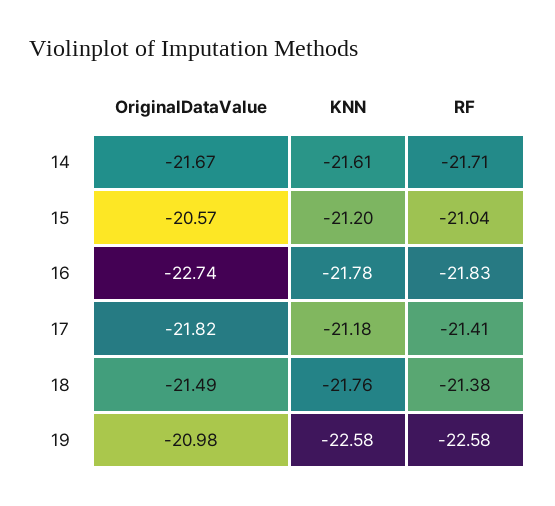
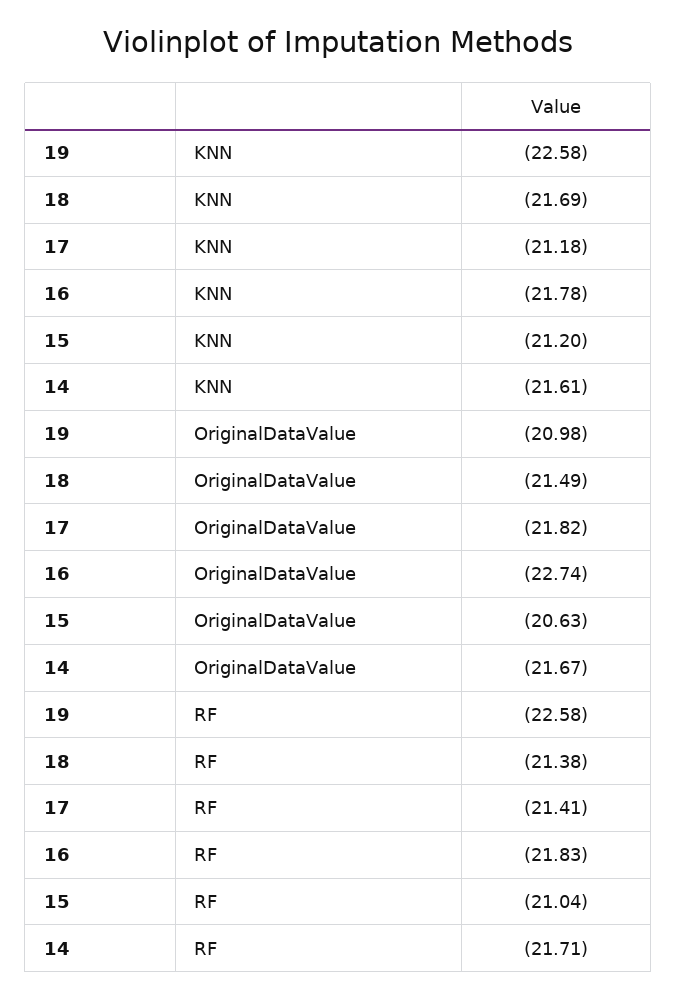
  {
    "OriginalDataValue": {
      "14": -21.67,
-     "15": -20.57,
+     "15": -20.63,
      "16": -22.74,
      "17": -21.82,
      "18": -21.49,
      "19": -20.98
    },
    "KNN": {
      "14": -21.61,
      "15": -21.2,
      "16": -21.78,
      "17": -21.18,
-     "18": -21.76,
+     "18": -21.69,
      "19": -22.58
    },
    "RF": {
      "14": -21.71,
      "15": -21.04,
      "16": -21.83,
      "17": -21.41,
      "18": -21.38,
      "19": -22.58
    }
  }

